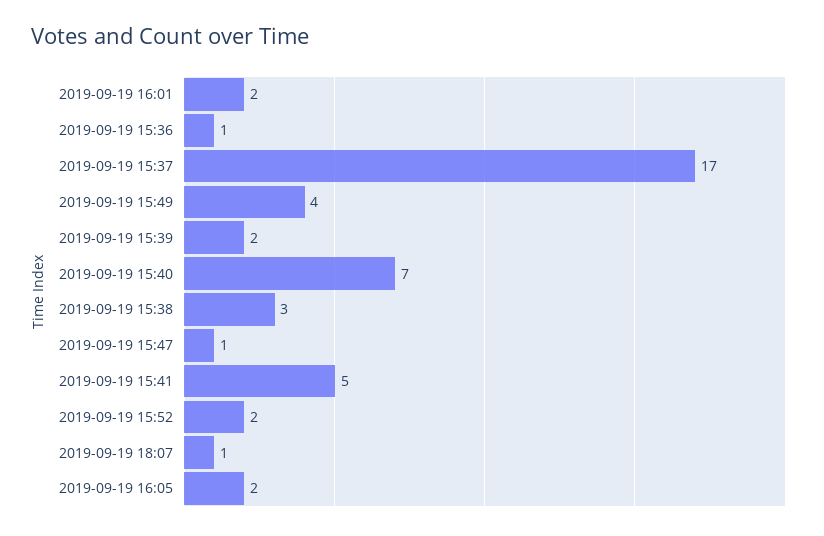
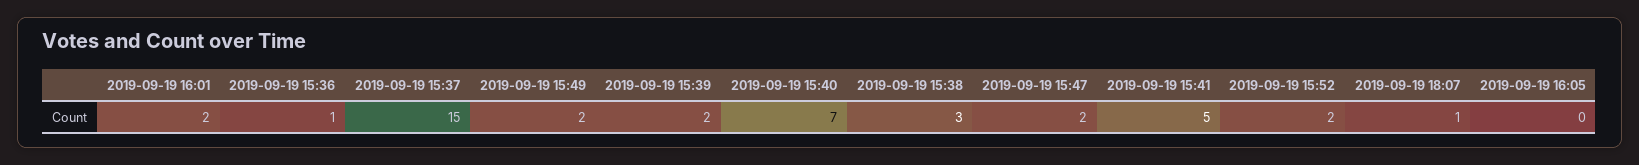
  {
    "2019-09-19 16:01": 2,
    "2019-09-19 15:36": 1,
-   "2019-09-19 15:37": 17,
+   "2019-09-19 15:37": 15,
-   "2019-09-19 15:49": 4,
+   "2019-09-19 15:49": 2,
    "2019-09-19 15:39": 2,
    "2019-09-19 15:40": 7,
    "2019-09-19 15:38": 3,
-   "2019-09-19 15:47": 1,
+   "2019-09-19 15:47": 2,
    "2019-09-19 15:41": 5,
    "2019-09-19 15:52": 2,
    "2019-09-19 18:07": 1,
-   "2019-09-19 16:05": 2
+   "2019-09-19 16:05": 0
  }

